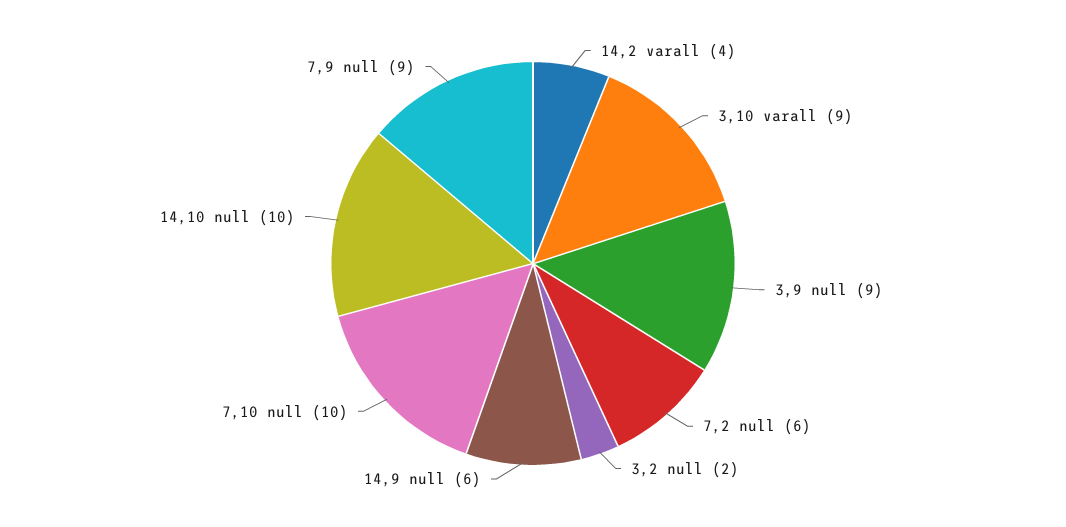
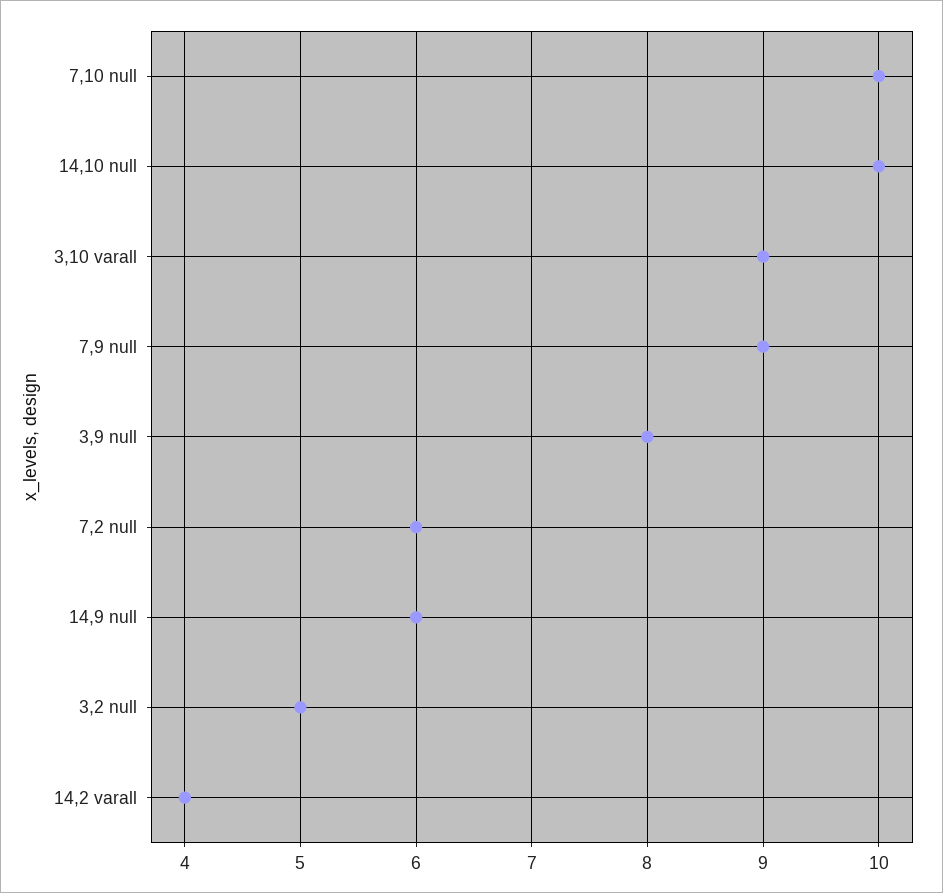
  {
    "14,2 varall": 4,
    "3,10 varall": 9,
-   "3,9 null": 9,
+   "3,9 null": 8,
    "7,2 null": 6,
-   "3,2 null": 2,
+   "3,2 null": 5,
    "14,9 null": 6,
    "7,10 null": 10,
    "14,10 null": 10,
    "7,9 null": 9
  }

